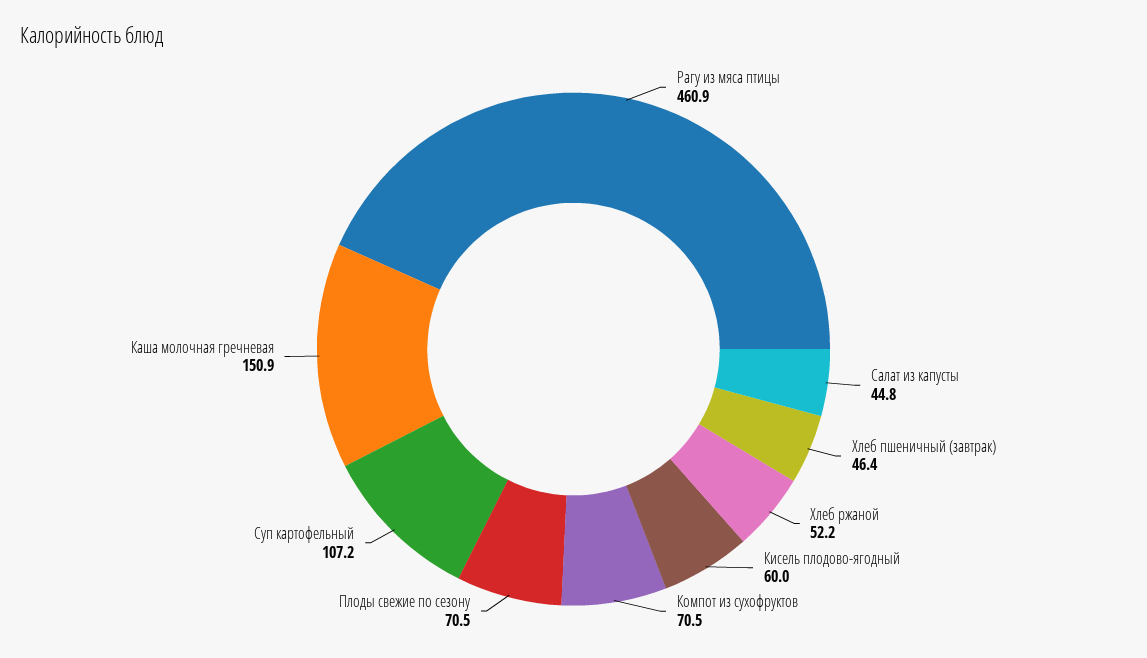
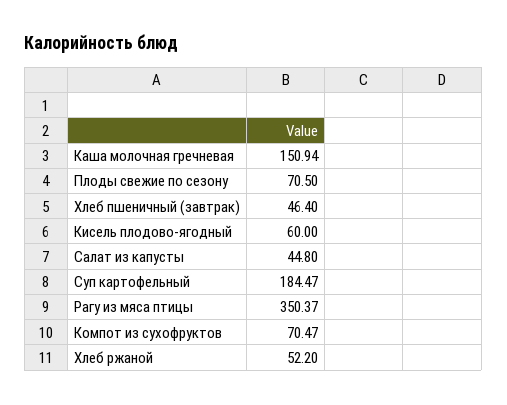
  {
-   "Рагу из мяса птицы": 460.9,
+   "Рагу из мяса птицы": 350.37,
    "Салат из капусты": 44.8,
    "Хлеб пшеничный (завтрак)": 46.4,
    "Хлеб ржаной": 52.2,
    "Кисель плодово-ягодный": 60,
    "Компот из сухофруктов": 70.47,
    "Плоды свежие по сезону": 70.5,
-   "Суп картофельный": 107.2,
+   "Суп картофельный": 184.47,
    "Каша молочная гречневая": 150.94
  }

